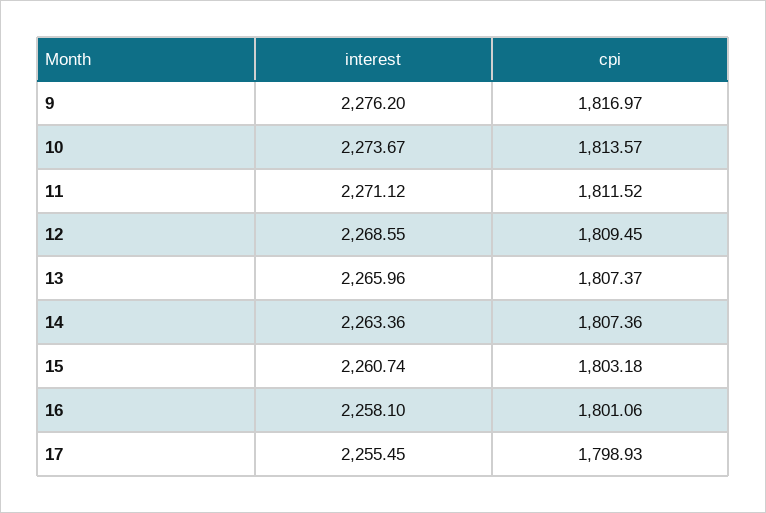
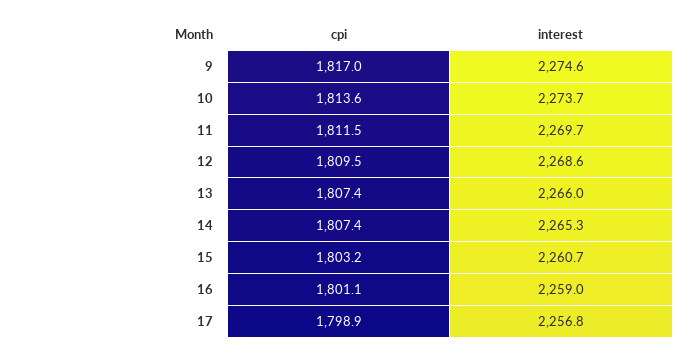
  {
    "interest": {
-     "9": 2276.2,
+     "9": 2274.6,
      "10": 2273.67,
-     "11": 2271.12,
+     "11": 2269.7,
      "12": 2268.55,
      "13": 2265.96,
-     "14": 2263.36,
+     "14": 2265.3,
      "15": 2260.74,
-     "16": 2258.1,
+     "16": 2259,
-     "17": 2255.45
+     "17": 2256.8
    },
    "cpi": {
      "9": 1816.97,
      "10": 1813.57,
      "11": 1811.52,
      "12": 1809.45,
      "13": 1807.37,
      "14": 1807.36,
      "15": 1803.18,
      "16": 1801.06,
      "17": 1798.93
    }
  }

